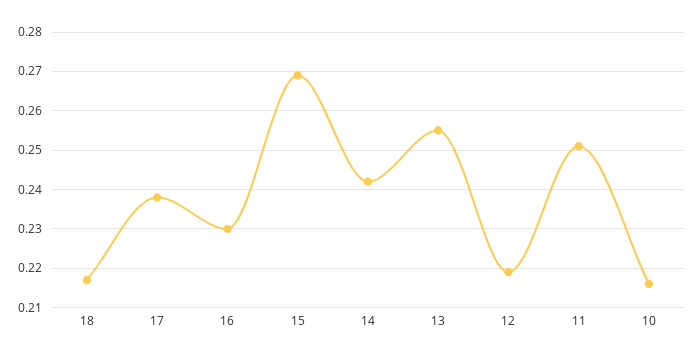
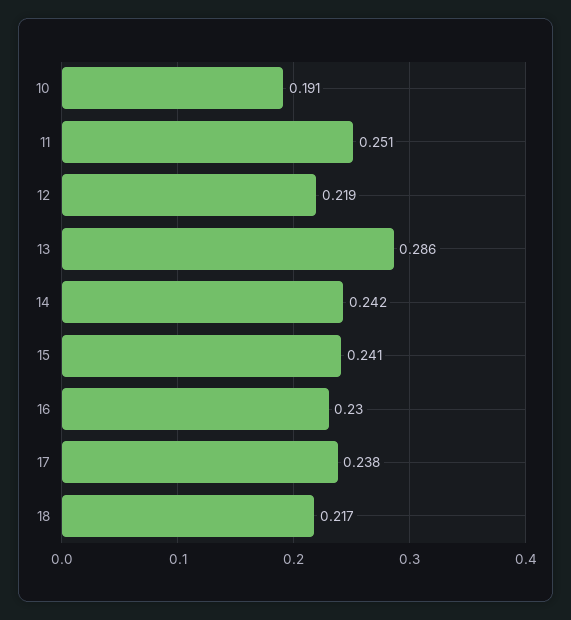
  {
    "18": 0.217,
    "17": 0.238,
    "16": 0.23,
-   "15": 0.27,
+   "15": 0.241,
    "14": 0.242,
-   "13": 0.255,
+   "13": 0.286,
    "12": 0.219,
    "11": 0.251,
-   "10": 0.215
+   "10": 0.191
  }

